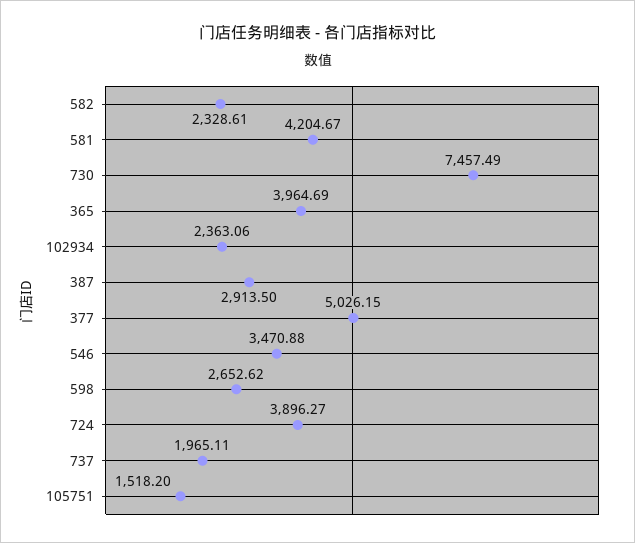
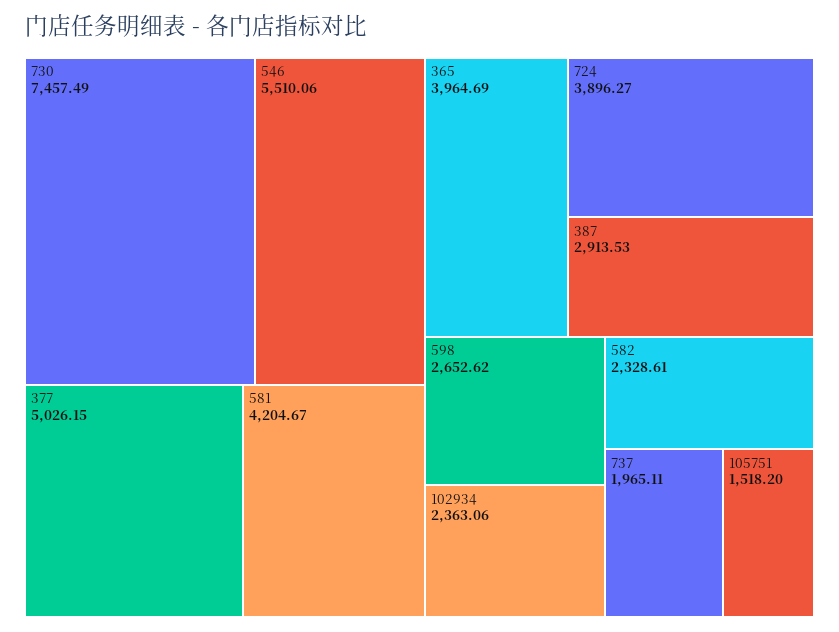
  {
    "582": 2328.61,
    "581": 4204.67,
    "730": 7457.49,
    "365": 3964.69,
    "102934": 2363.06,
-   "387": 2913.5,
+   "387": 2913.53,
    "377": 5026.15,
-   "546": 3470.88,
+   "546": 5510.06,
    "598": 2652.62,
    "724": 3896.27,
    "737": 1965.11,
    "105751": 1518.2
  }

